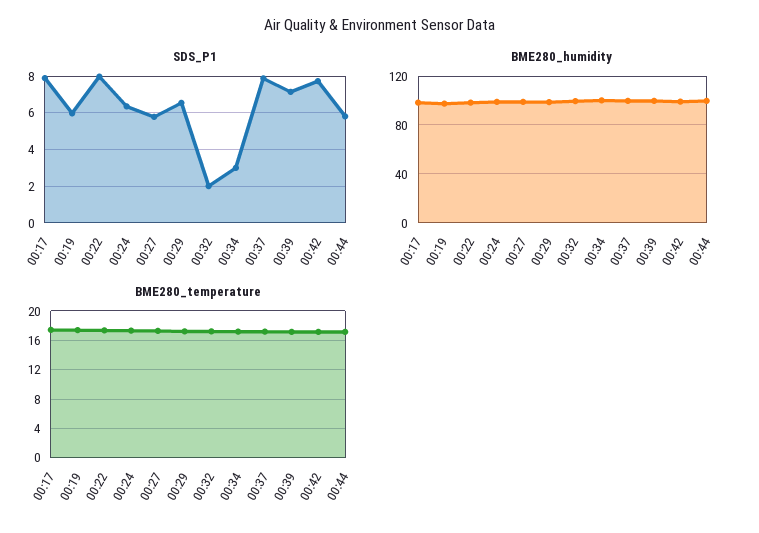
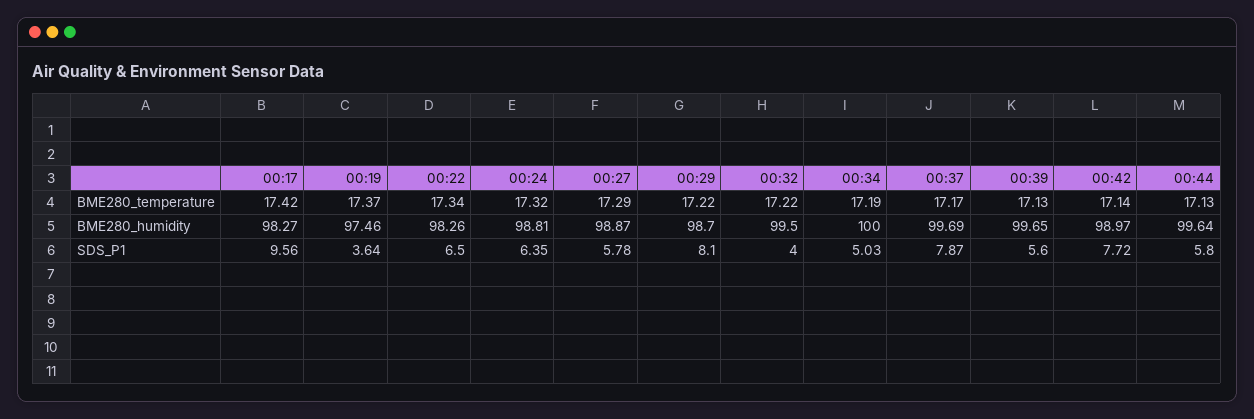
  {
    "SDS_P1": {
-     "00:17": 8,
+     "00:17": 9.56,
-     "00:19": 6,
+     "00:19": 3.64,
-     "00:22": 8,
+     "00:22": 6.5,
      "00:24": 6.35,
      "00:27": 5.78,
-     "00:29": 6.5,
+     "00:29": 8.1,
-     "00:32": 2,
+     "00:32": 4,
-     "00:34": 3,
+     "00:34": 5.03,
      "00:37": 7.87,
-     "00:39": 7,
+     "00:39": 5.6,
      "00:42": 7.72,
      "00:44": 5.8
    },
    "BME280_humidity": {
      "00:17": 98.27,
      "00:19": 97.46,
      "00:22": 98.26,
      "00:24": 98.81,
      "00:27": 98.87,
      "00:29": 98.7,
      "00:32": 99.5,
      "00:34": 100,
      "00:37": 99.69,
      "00:39": 99.65,
      "00:42": 98.97,
      "00:44": 99.64
    },
    "BME280_temperature": {
      "00:17": 17.42,
      "00:19": 17.37,
      "00:22": 17.34,
      "00:24": 17.32,
      "00:27": 17.29,
      "00:29": 17.22,
      "00:32": 17.22,
      "00:34": 17.19,
      "00:37": 17.17,
      "00:39": 17.13,
      "00:42": 17.14,
      "00:44": 17.13
    }
  }

